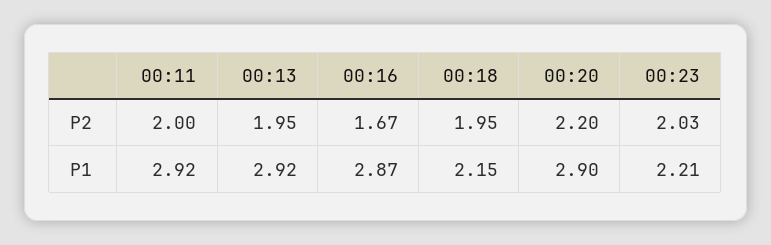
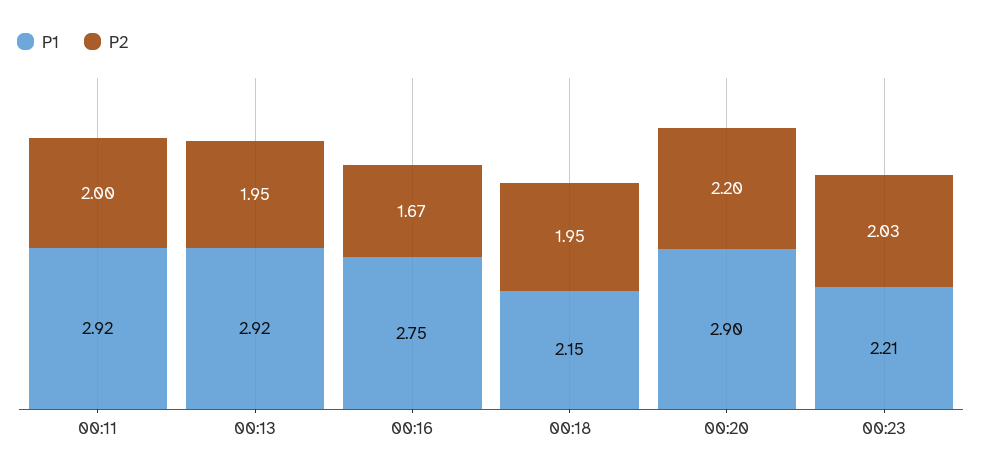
  {
    "P2": {
      "00:11": 2,
      "00:13": 1.95,
      "00:16": 1.67,
      "00:18": 1.95,
      "00:20": 2.2,
      "00:23": 2.03
    },
    "P1": {
      "00:11": 2.92,
      "00:13": 2.92,
-     "00:16": 2.87,
+     "00:16": 2.75,
      "00:18": 2.15,
      "00:20": 2.9,
      "00:23": 2.21
    }
  }

